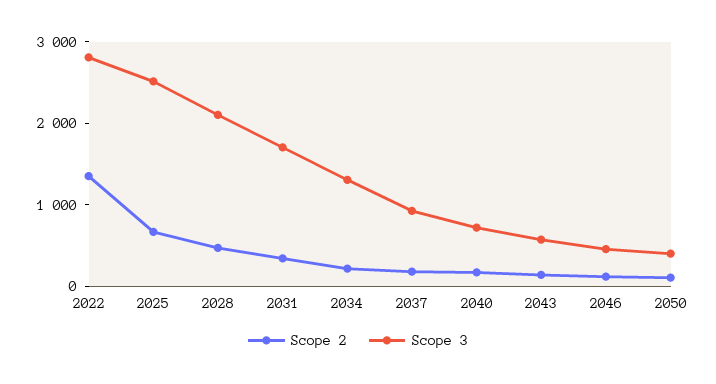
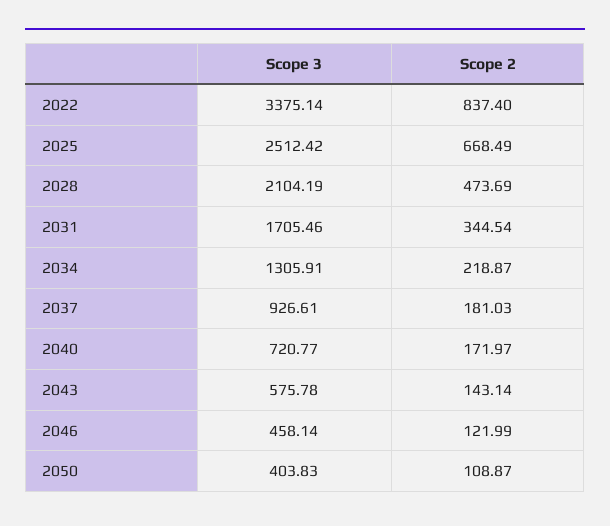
  {
    "Scope 2": {
-     "2022": 1400,
+     "2022": 837.4,
      "2025": 668.49,
      "2028": 473.69,
      "2031": 344.54,
      "2034": 218.87,
      "2037": 181.03,
      "2040": 171.97,
      "2043": 143.14,
      "2046": 121.99,
      "2050": 108.87
    },
    "Scope 3": {
-     "2022": 2800,
+     "2022": 3375.14,
      "2025": 2512.42,
      "2028": 2104.19,
      "2031": 1705.46,
      "2034": 1305.91,
      "2037": 926.61,
      "2040": 720.77,
      "2043": 575.78,
      "2046": 458.14,
      "2050": 403.83
    }
  }

